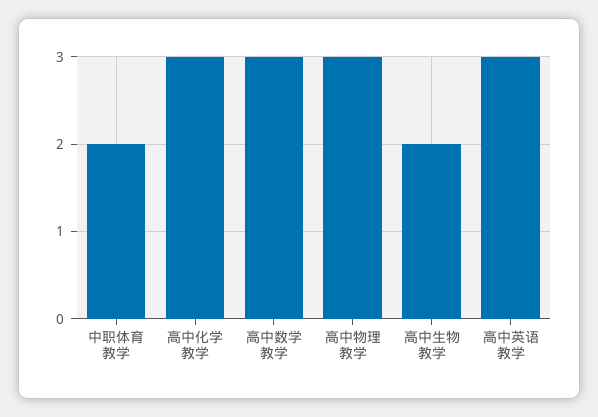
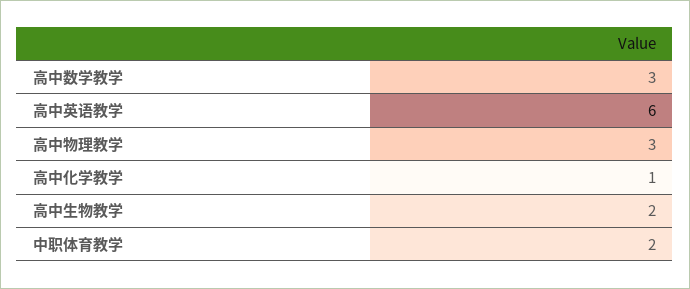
  {
    "中职体育教学": 2,
-   "高中化学教学": 3,
+   "高中化学教学": 1,
    "高中数学教学": 3,
    "高中物理教学": 3,
    "高中生物教学": 2,
-   "高中英语教学": 3
+   "高中英语教学": 6
  }

